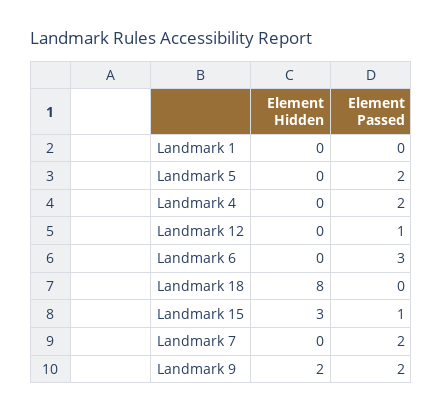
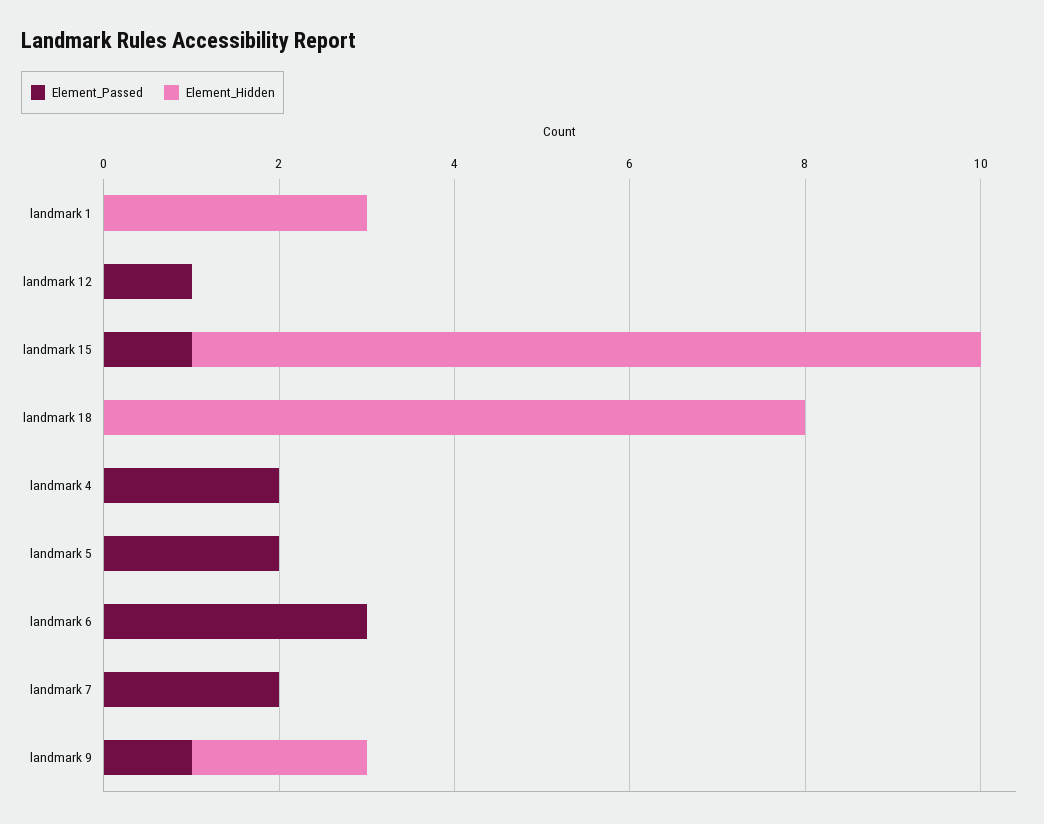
  {
    "Element Hidden": {
-     "Landmark 1": 0,
+     "Landmark 1": 3,
      "Landmark 5": 0,
      "Landmark 4": 0,
      "Landmark 12": 0,
      "Landmark 6": 0,
      "Landmark 18": 8,
-     "Landmark 15": 3,
+     "Landmark 15": 9,
      "Landmark 7": 0,
      "Landmark 9": 2
    },
    "Element Passed": {
      "Landmark 1": 0,
      "Landmark 5": 2,
      "Landmark 4": 2,
      "Landmark 12": 1,
      "Landmark 6": 3,
      "Landmark 18": 0,
      "Landmark 15": 1,
      "Landmark 7": 2,
-     "Landmark 9": 2
+     "Landmark 9": 1
    }
  }

